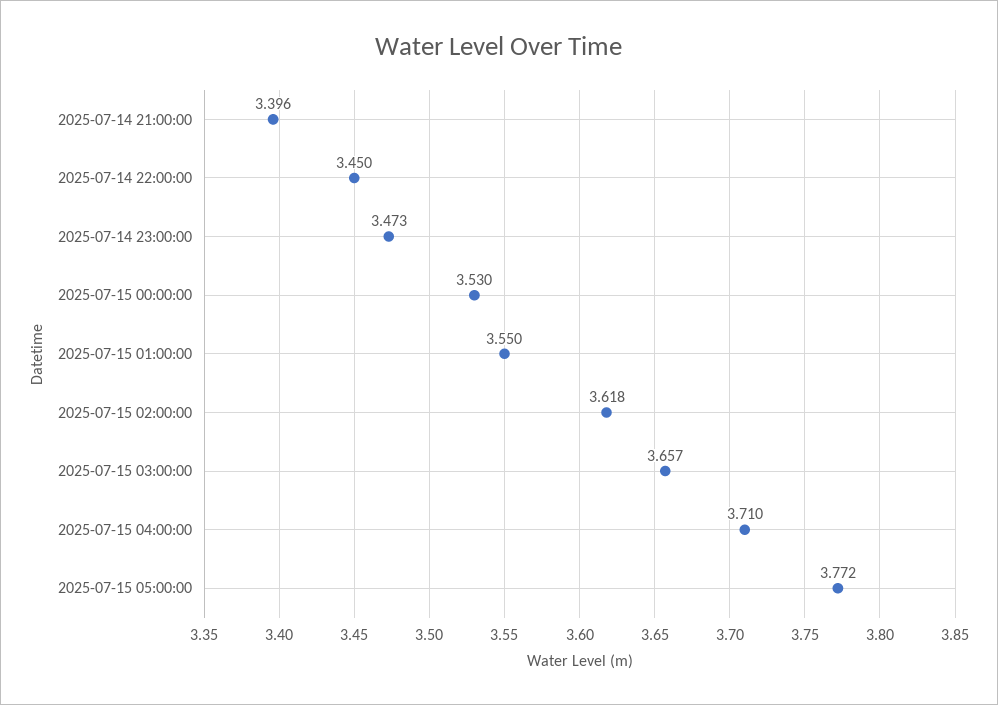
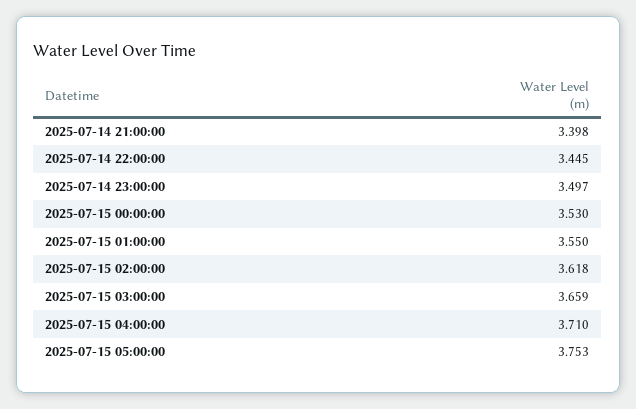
  {
-   "2025-07-14 21:00:00": 3.396,
+   "2025-07-14 21:00:00": 3.398,
-   "2025-07-14 22:00:00": 3.45,
+   "2025-07-14 22:00:00": 3.445,
-   "2025-07-14 23:00:00": 3.473,
+   "2025-07-14 23:00:00": 3.497,
    "2025-07-15 00:00:00": 3.53,
    "2025-07-15 01:00:00": 3.55,
    "2025-07-15 02:00:00": 3.618,
-   "2025-07-15 03:00:00": 3.657,
+   "2025-07-15 03:00:00": 3.659,
    "2025-07-15 04:00:00": 3.71,
-   "2025-07-15 05:00:00": 3.772
+   "2025-07-15 05:00:00": 3.753
  }

